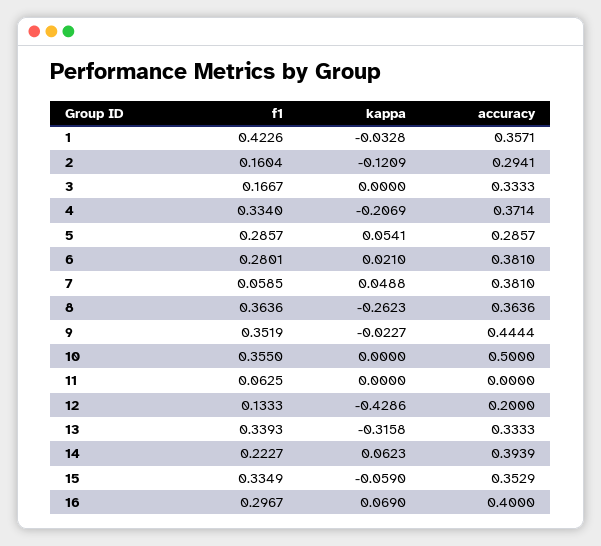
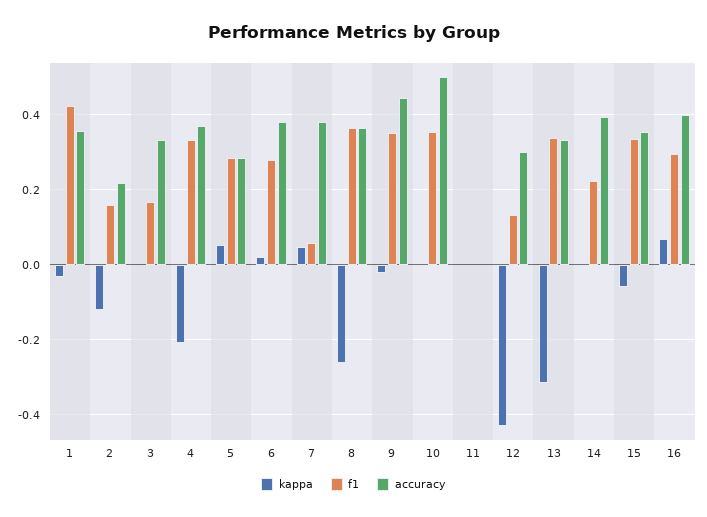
  {
    "f1": {
      "1": 0.4226,
      "2": 0.1604,
      "3": 0.1667,
      "4": 0.334,
      "5": 0.2857,
      "6": 0.2801,
      "7": 0.0585,
      "8": 0.3636,
      "9": 0.3519,
      "10": 0.355,
-     "11": 0.0625,
+     "11": 0,
      "12": 0.1333,
      "13": 0.3393,
      "14": 0.2227,
      "15": 0.3349,
      "16": 0.2967
    },
    "kappa": {
      "1": -0.0328,
      "2": -0.1209,
      "3": 0,
      "4": -0.2069,
      "5": 0.0541,
      "6": 0.021,
      "7": 0.0488,
      "8": -0.2623,
      "9": -0.0227,
      "10": 0,
      "11": 0,
      "12": -0.4286,
      "13": -0.3158,
-     "14": 0.0623,
+     "14": 0,
      "15": -0.059,
      "16": 0.069
    },
    "accuracy": {
      "1": 0.3571,
-     "2": 0.2941,
+     "2": 0.22,
      "3": 0.3333,
      "4": 0.3714,
      "5": 0.2857,
      "6": 0.381,
      "7": 0.381,
      "8": 0.3636,
      "9": 0.4444,
      "10": 0.5,
      "11": 0,
-     "12": 0.2,
+     "12": 0.3,
      "13": 0.3333,
      "14": 0.3939,
      "15": 0.3529,
      "16": 0.4
    }
  }

